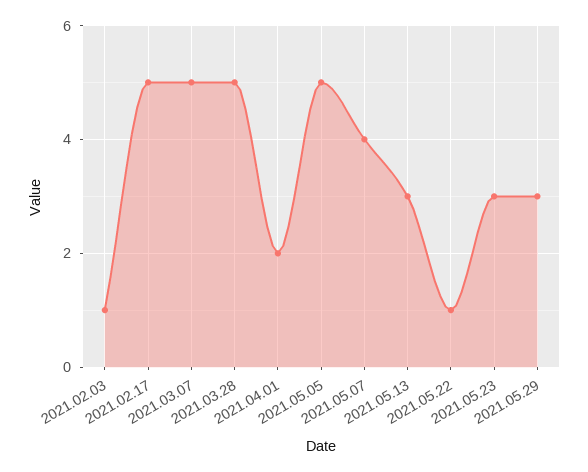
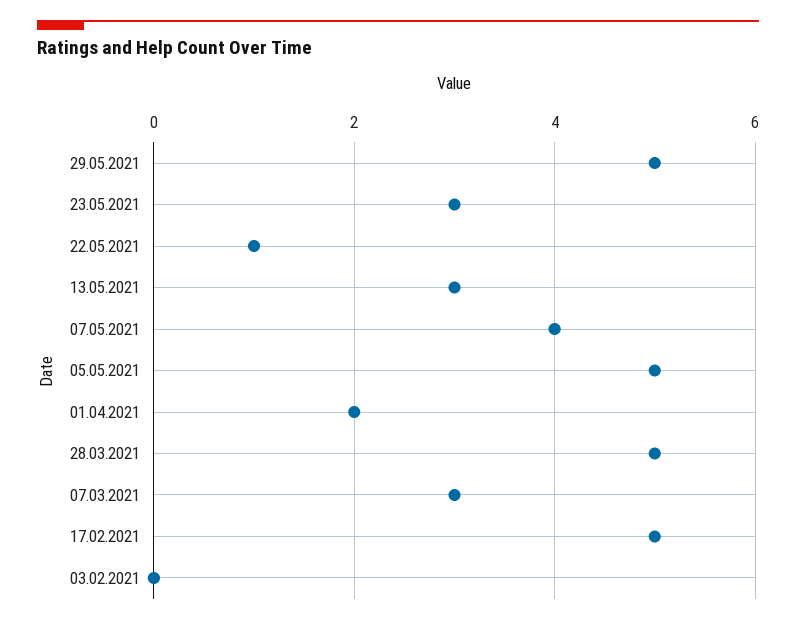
  {
-   "2021.02.03": 1,
+   "2021.02.03": 0,
    "2021.02.17": 5,
-   "2021.03.07": 5,
+   "2021.03.07": 3,
    "2021.03.28": 5,
    "2021.04.01": 2,
    "2021.05.05": 5,
    "2021.05.07": 4,
    "2021.05.13": 3,
    "2021.05.22": 1,
    "2021.05.23": 3,
-   "2021.05.29": 3
+   "2021.05.29": 5
  }

